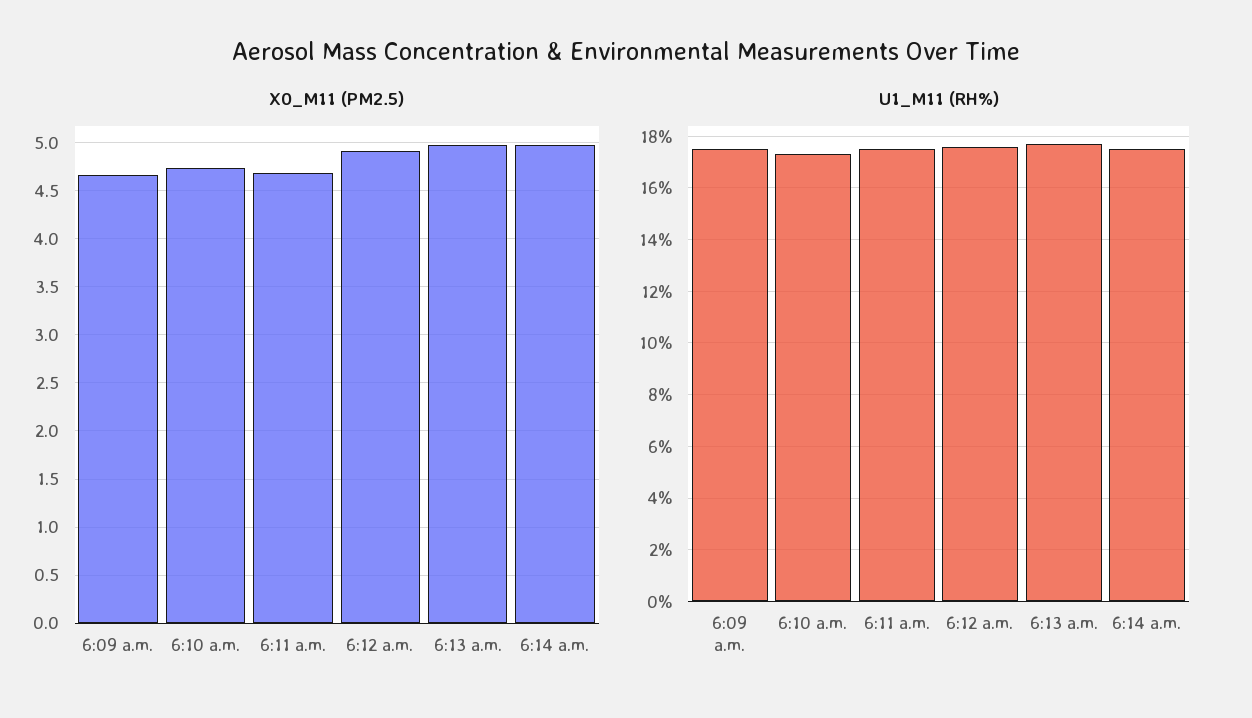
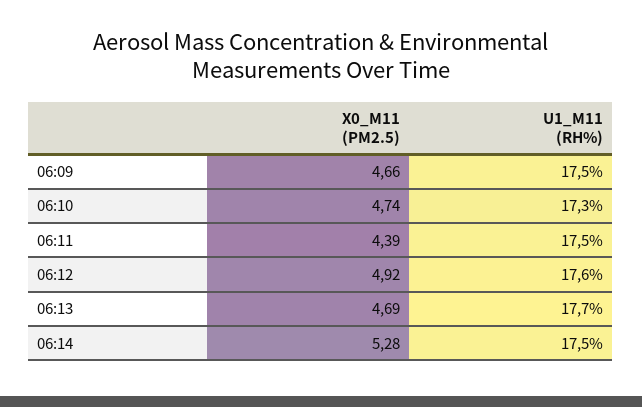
  {
    "X0_M11 (PM2.5)": {
      "6:09 a.m.": 4.66,
      "6:10 a.m.": 4.74,
-     "6:11 a.m.": 4.7,
+     "6:11 a.m.": 4.39,
      "6:12 a.m.": 4.92,
-     "6:13 a.m.": 5,
+     "6:13 a.m.": 4.69,
-     "6:14 a.m.": 5
+     "6:14 a.m.": 5.28
    },
    "U1_M11 (RH%)": {
      "6:09 a.m.": 17.5,
      "6:10 a.m.": 17.3,
      "6:11 a.m.": 17.5,
      "6:12 a.m.": 17.6,
      "6:13 a.m.": 17.7,
      "6:14 a.m.": 17.5
    }
  }

